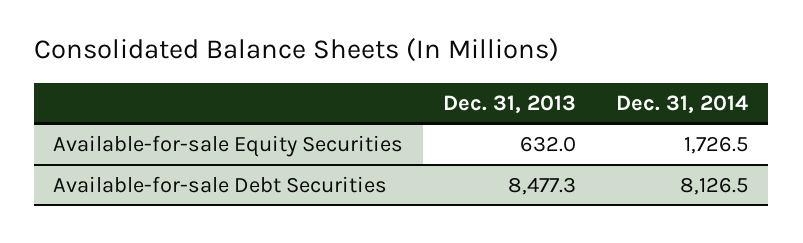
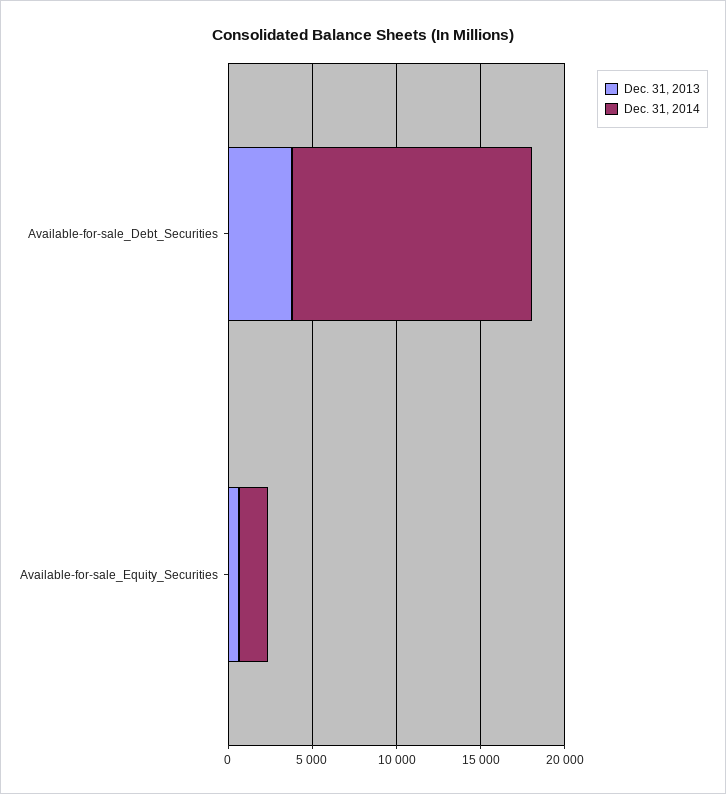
  {
    "Dec. 31, 2013": {
      "Available-for-sale Equity Securities": 632,
-     "Available-for-sale Debt Securities": 8477.3
+     "Available-for-sale Debt Securities": 4000
    },
    "Dec. 31, 2014": {
      "Available-for-sale Equity Securities": 1726.5,
-     "Available-for-sale Debt Securities": 8126.5
+     "Available-for-sale Debt Securities": 14000
    }
  }

